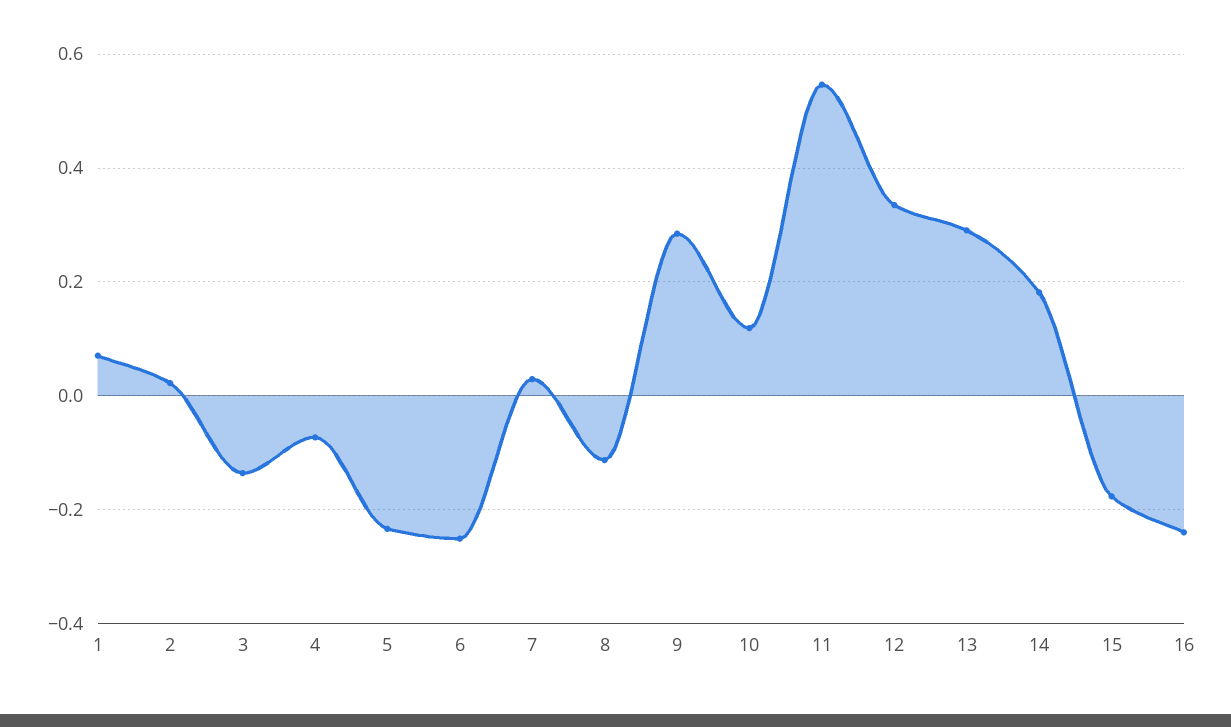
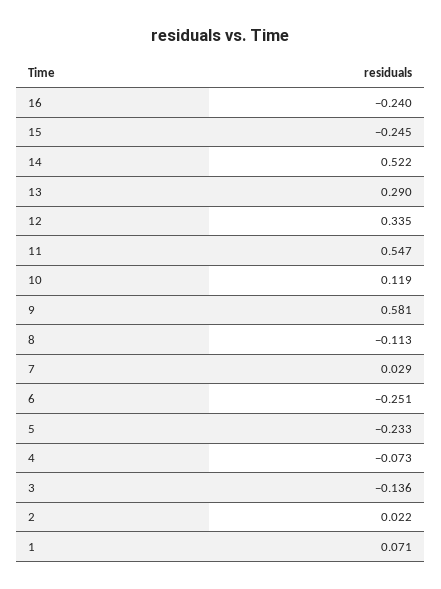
  {
    "1": 0.071,
    "2": 0.022,
    "3": -0.136,
    "4": -0.073,
    "5": -0.233,
    "6": -0.251,
    "7": 0.029,
    "8": -0.113,
-   "9": 0.28,
+   "9": 0.581,
    "10": 0.119,
    "11": 0.547,
    "12": 0.335,
    "13": 0.29,
-   "14": 0.18,
+   "14": 0.522,
-   "15": -0.18,
+   "15": -0.245,
    "16": -0.24
  }

